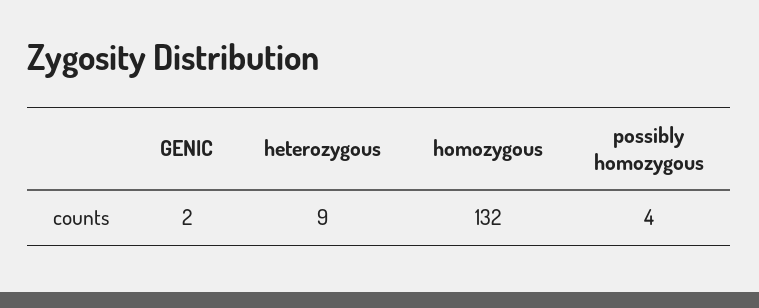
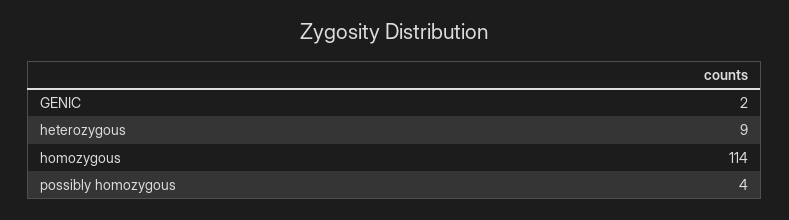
  {
    "GENIC": 2,
    "heterozygous": 9,
-   "homozygous": 132,
+   "homozygous": 114,
    "possibly homozygous": 4
  }

